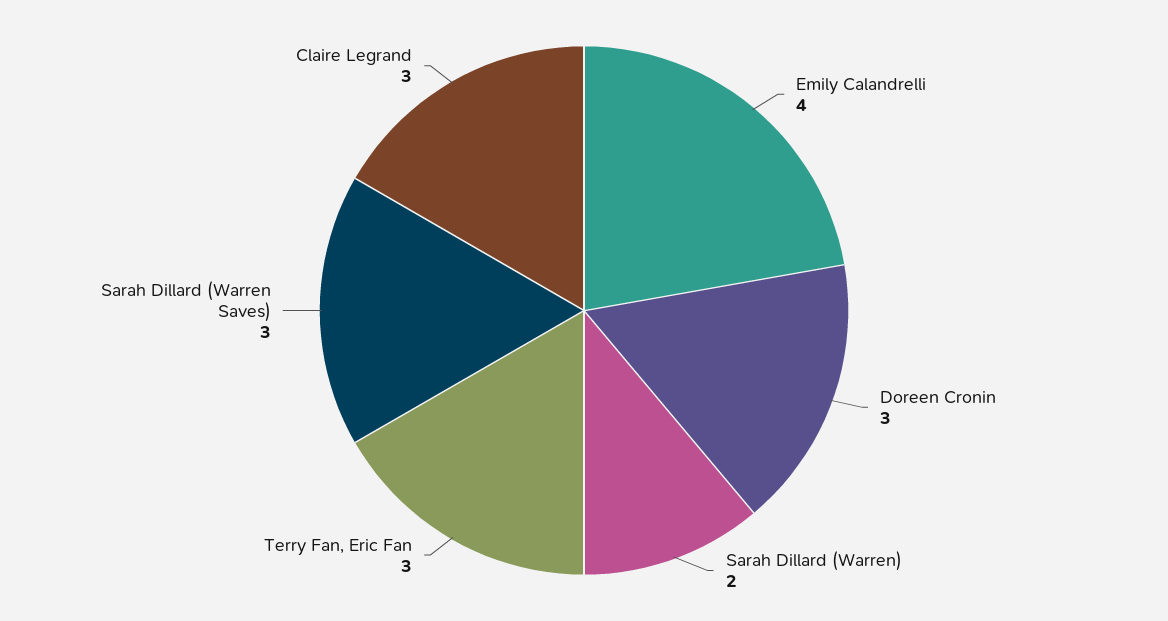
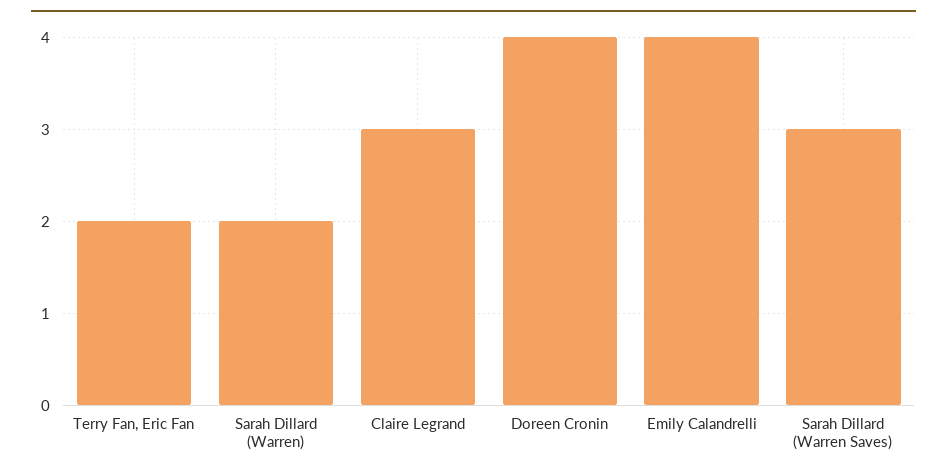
  {
    "Emily Calandrelli": 4,
-   "Doreen Cronin": 3,
+   "Doreen Cronin": 4,
    "Sarah Dillard (Warren)": 2,
-   "Terry Fan, Eric Fan": 3,
+   "Terry Fan, Eric Fan": 2,
    "Sarah Dillard (Warren Saves)": 3,
    "Claire Legrand": 3
  }

